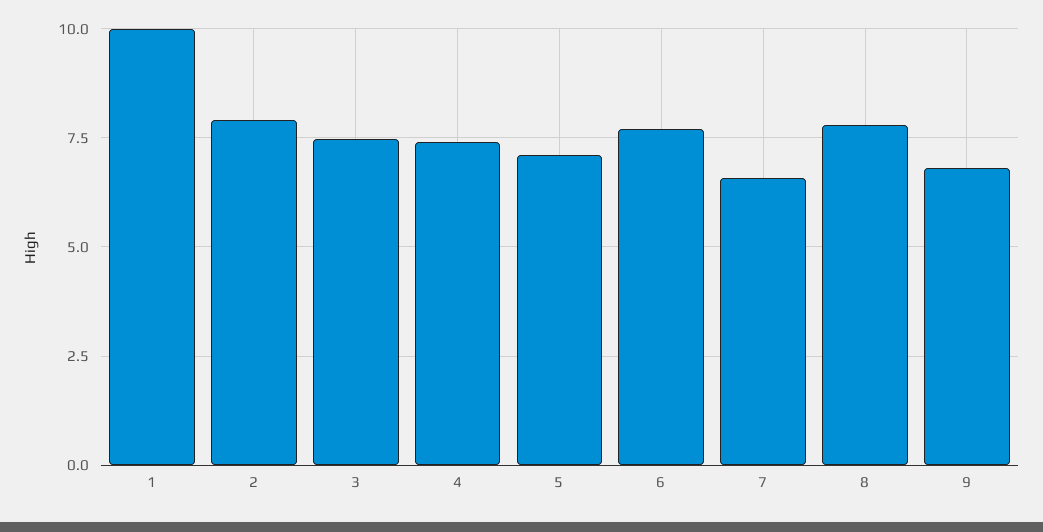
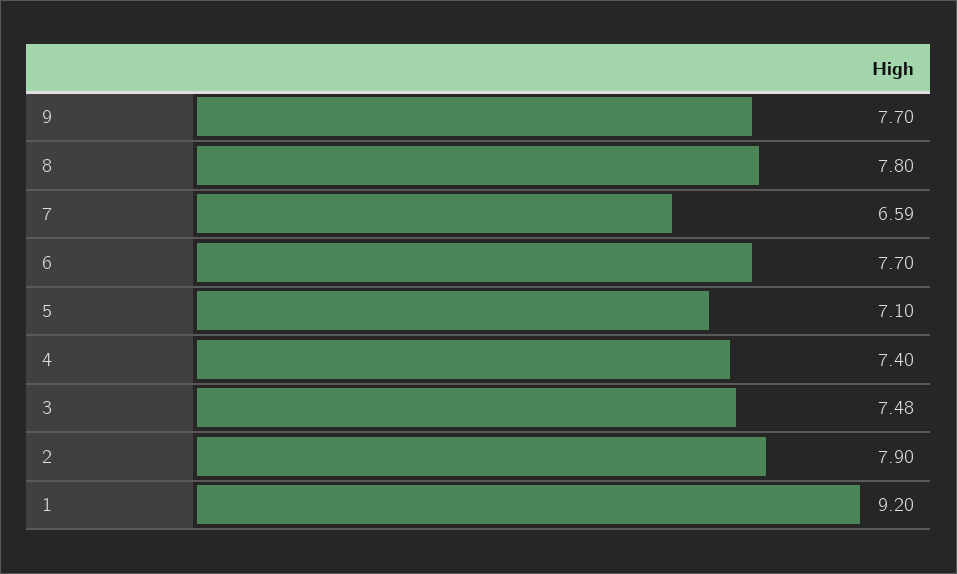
  {
-   "1": 10,
+   "1": 9.2,
    "2": 7.9,
    "3": 7.48,
    "4": 7.4,
    "5": 7.1,
    "6": 7.7,
    "7": 6.59,
    "8": 7.8,
-   "9": 6.75
+   "9": 7.7
  }

